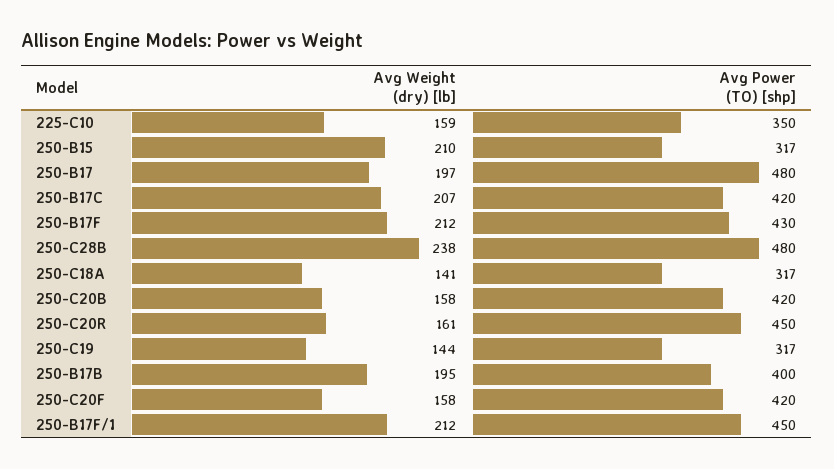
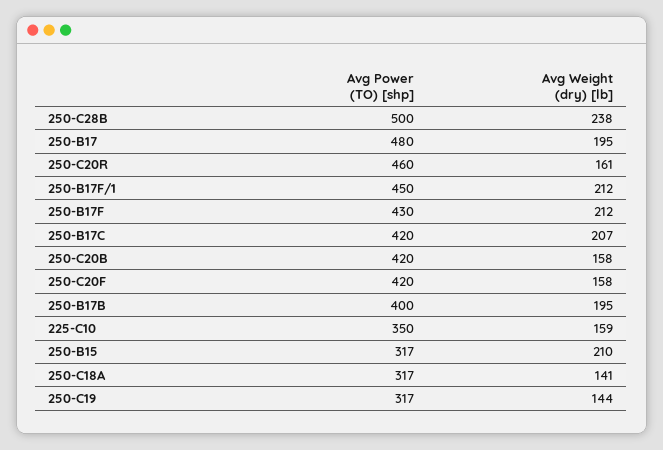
  {
    "Avg Weight (dry) [lb]": {
      "225-C10": 159,
      "250-B15": 210,
-     "250-B17": 197,
+     "250-B17": 195,
      "250-B17C": 207,
      "250-B17F": 212,
      "250-C28B": 238,
      "250-C18A": 141,
      "250-C20B": 158,
      "250-C20R": 161,
      "250-C19": 144,
      "250-B17B": 195,
      "250-C20F": 158,
      "250-B17F/1": 212
    },
    "Avg Power (TO) [shp]": {
      "225-C10": 350,
      "250-B15": 317,
      "250-B17": 480,
      "250-B17C": 420,
      "250-B17F": 430,
-     "250-C28B": 480,
+     "250-C28B": 500,
      "250-C18A": 317,
      "250-C20B": 420,
-     "250-C20R": 450,
+     "250-C20R": 460,
      "250-C19": 317,
      "250-B17B": 400,
      "250-C20F": 420,
      "250-B17F/1": 450
    }
  }

